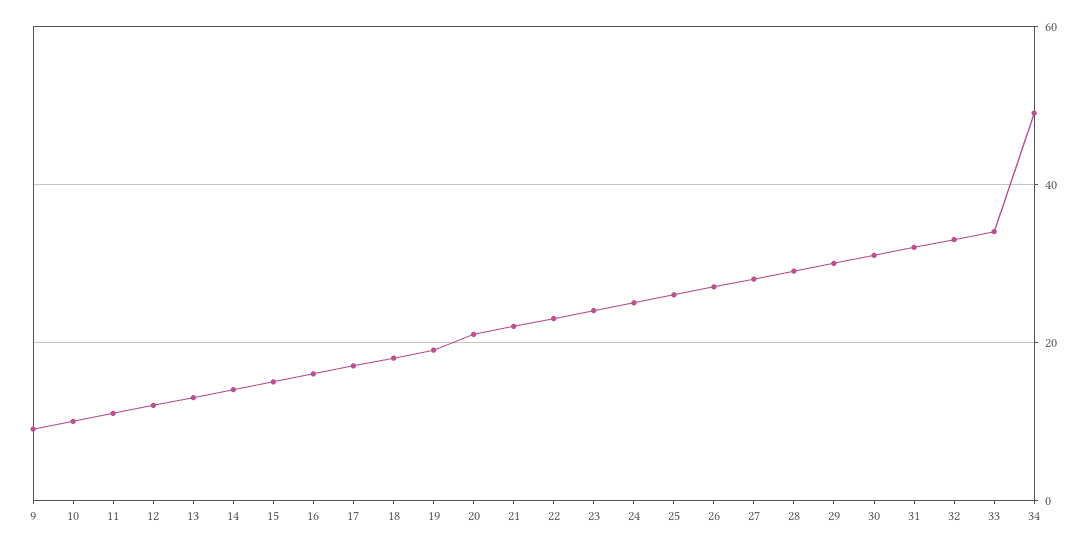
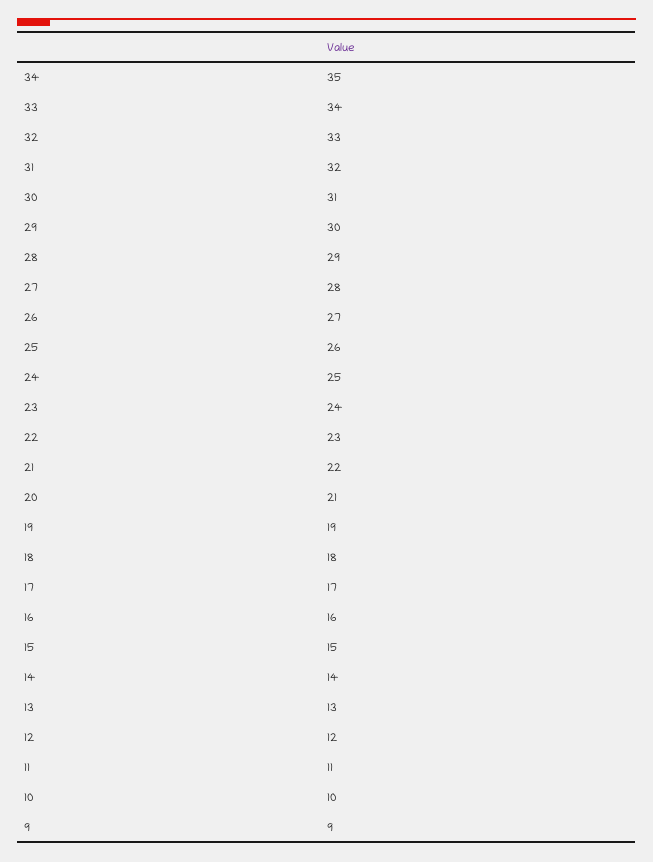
  {
    "9": 9,
    "10": 10,
    "11": 11,
    "12": 12,
    "13": 13,
    "14": 14,
    "15": 15,
    "16": 16,
    "17": 17,
    "18": 18,
    "19": 19,
    "20": 21,
    "21": 22,
    "22": 23,
    "23": 24,
    "24": 25,
    "25": 26,
    "26": 27,
    "27": 28,
    "28": 29,
    "29": 30,
    "30": 31,
    "31": 32,
    "32": 33,
    "33": 34,
-   "34": 50
+   "34": 35
  }

